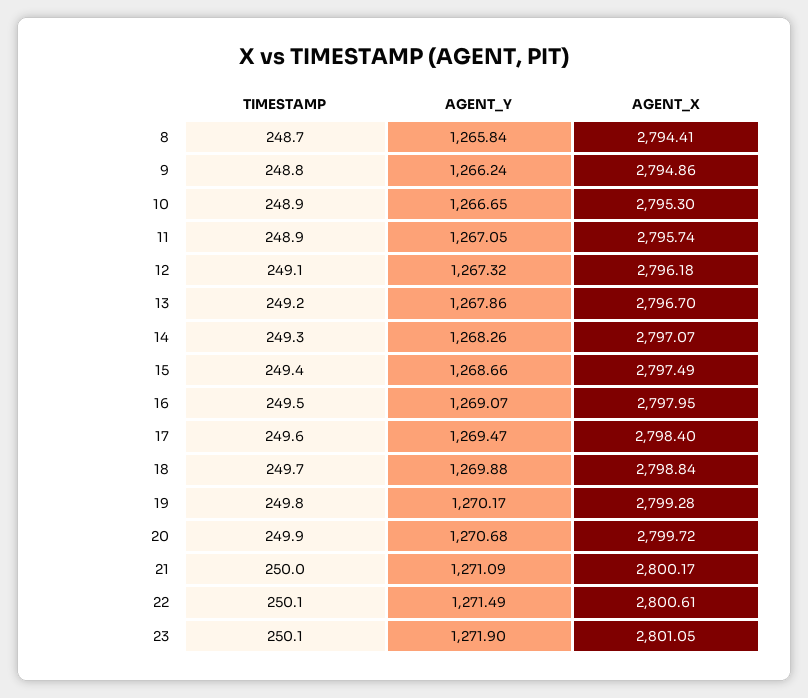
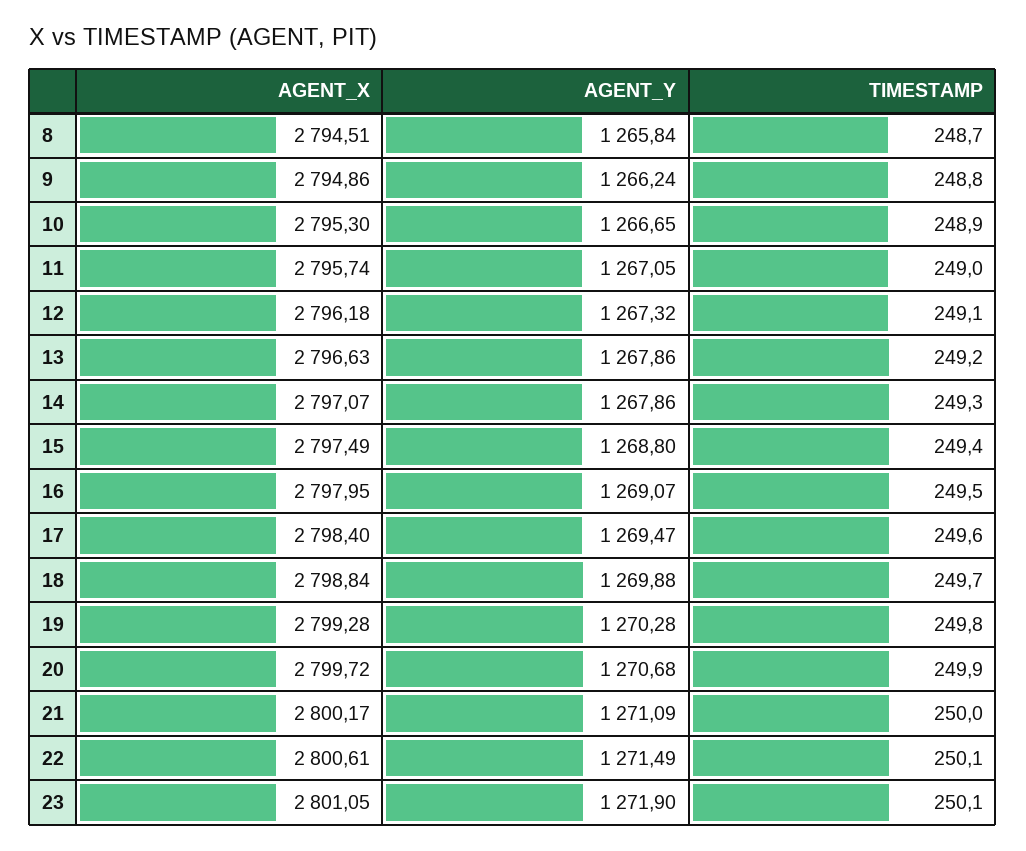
  {
    "TIMESTAMP": {
      "8": 248.7,
      "9": 248.8,
      "10": 248.9,
-     "11": 248.9,
+     "11": 249,
      "12": 249.1,
      "13": 249.2,
      "14": 249.3,
      "15": 249.4,
      "16": 249.5,
      "17": 249.6,
      "18": 249.7,
      "19": 249.8,
      "20": 249.9,
      "21": 250,
      "22": 250.1,
      "23": 250.1
    },
    "AGENT_Y": {
      "8": 1265.84,
      "9": 1266.24,
      "10": 1266.65,
      "11": 1267.05,
      "12": 1267.32,
      "13": 1267.86,
-     "14": 1268.26,
+     "14": 1267.86,
-     "15": 1268.66,
+     "15": 1268.8,
      "16": 1269.07,
      "17": 1269.47,
      "18": 1269.88,
-     "19": 1270.17,
+     "19": 1270.28,
      "20": 1270.68,
      "21": 1271.09,
      "22": 1271.49,
      "23": 1271.9
    },
    "AGENT_X": {
-     "8": 2794.41,
+     "8": 2794.51,
      "9": 2794.86,
      "10": 2795.3,
      "11": 2795.74,
      "12": 2796.18,
-     "13": 2796.7,
+     "13": 2796.63,
      "14": 2797.07,
      "15": 2797.49,
      "16": 2797.95,
      "17": 2798.4,
      "18": 2798.84,
      "19": 2799.28,
      "20": 2799.72,
      "21": 2800.17,
      "22": 2800.61,
      "23": 2801.05
    }
  }

